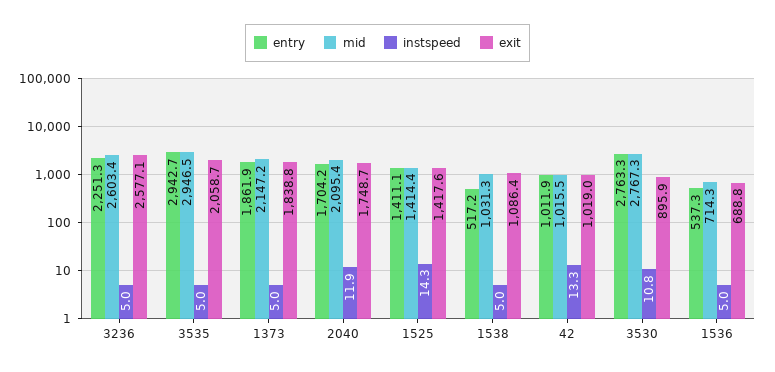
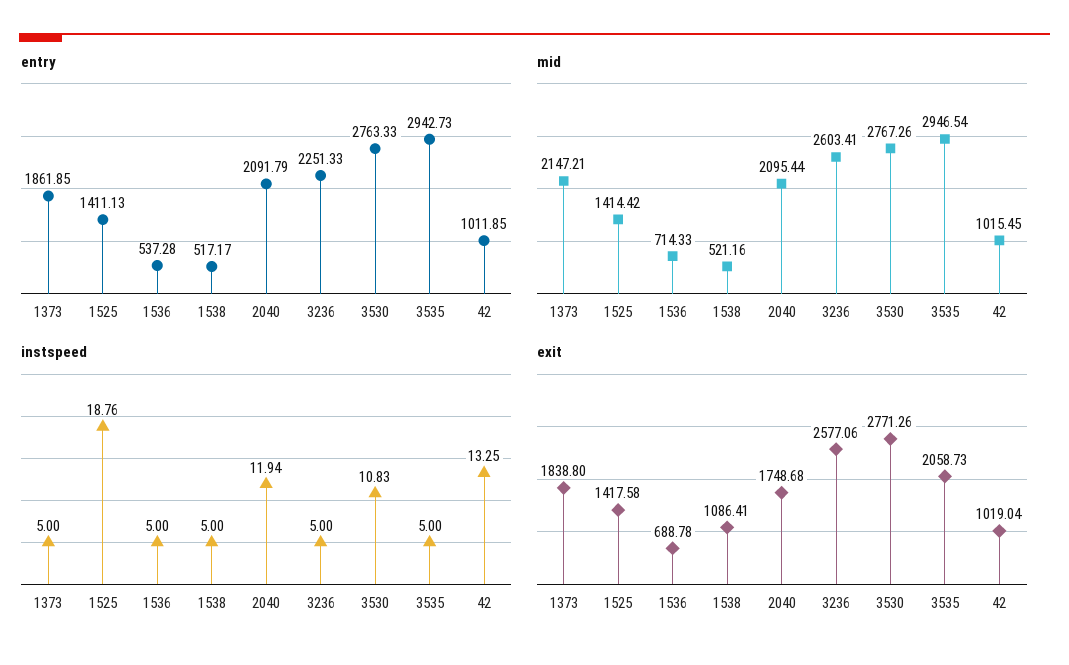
  {
    "entry": {
      "3236": 2251.33,
      "3535": 2942.73,
      "1373": 1861.85,
-     "2040": 1704.2,
+     "2040": 2091.79,
      "1525": 1411.13,
      "1538": 517.17,
      "42": 1011.85,
      "3530": 2763.33,
      "1536": 537.28
    },
    "mid": {
      "3236": 2603.41,
      "3535": 2946.54,
      "1373": 2147.21,
      "2040": 2095.44,
      "1525": 1414.42,
-     "1538": 1031.3,
+     "1538": 521.16,
      "42": 1015.45,
      "3530": 2767.26,
      "1536": 714.33
    },
    "instspeed": {
      "3236": 5,
      "3535": 5,
      "1373": 5,
      "2040": 11.94,
-     "1525": 14.3,
+     "1525": 18.76,
      "1538": 5,
      "42": 13.25,
      "3530": 10.83,
      "1536": 5
    },
    "exit": {
      "3236": 2577.06,
      "3535": 2058.73,
      "1373": 1838.8,
      "2040": 1748.68,
      "1525": 1417.58,
      "1538": 1086.41,
      "42": 1019.04,
-     "3530": 895.9,
+     "3530": 2771.26,
      "1536": 688.78
    }
  }

